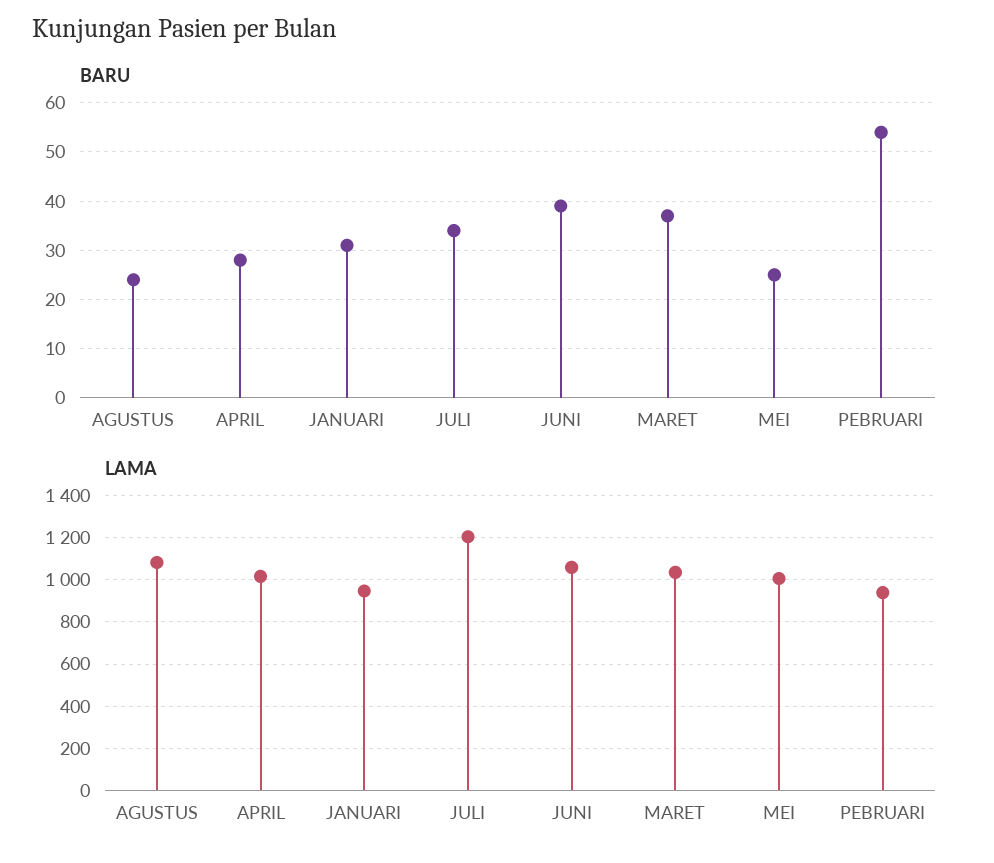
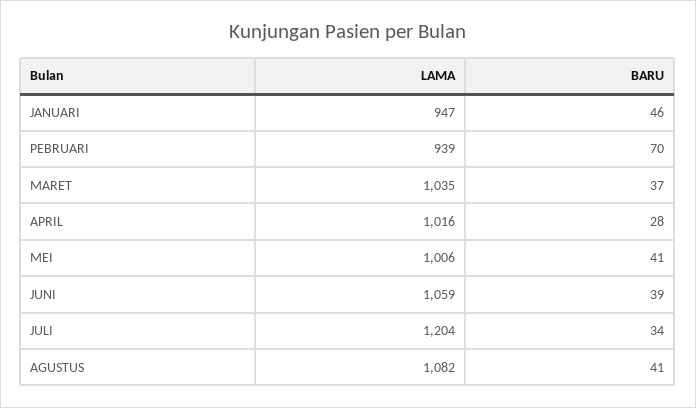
  {
    "BARU": {
-     "AGUSTUS": 25,
+     "AGUSTUS": 41,
      "APRIL": 28,
-     "JANUARI": 30,
+     "JANUARI": 46,
      "JULI": 34,
      "JUNI": 39,
      "MARET": 37,
-     "MEI": 25,
+     "MEI": 41,
-     "PEBRUARI": 55
+     "PEBRUARI": 70
    },
    "LAMA": {
      "AGUSTUS": 1082,
      "APRIL": 1016,
      "JANUARI": 947,
      "JULI": 1204,
      "JUNI": 1059,
      "MARET": 1035,
      "MEI": 1006,
      "PEBRUARI": 939
    }
  }

